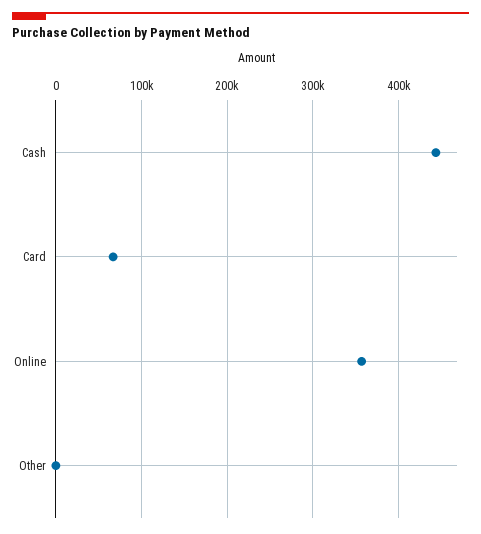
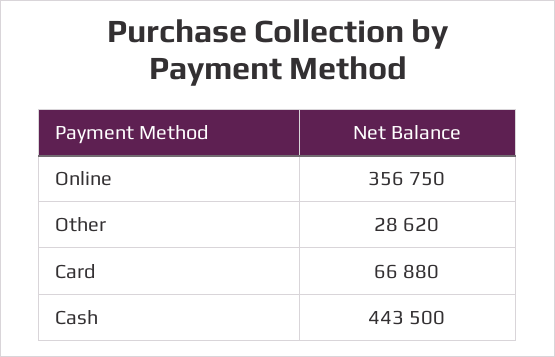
  {
    "Cash": 443500,
    "Card": 66880,
    "Online": 356750,
-   "Other": 0
+   "Other": 28620
  }

